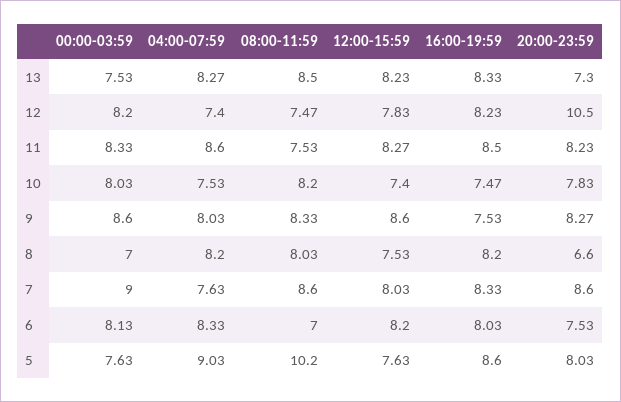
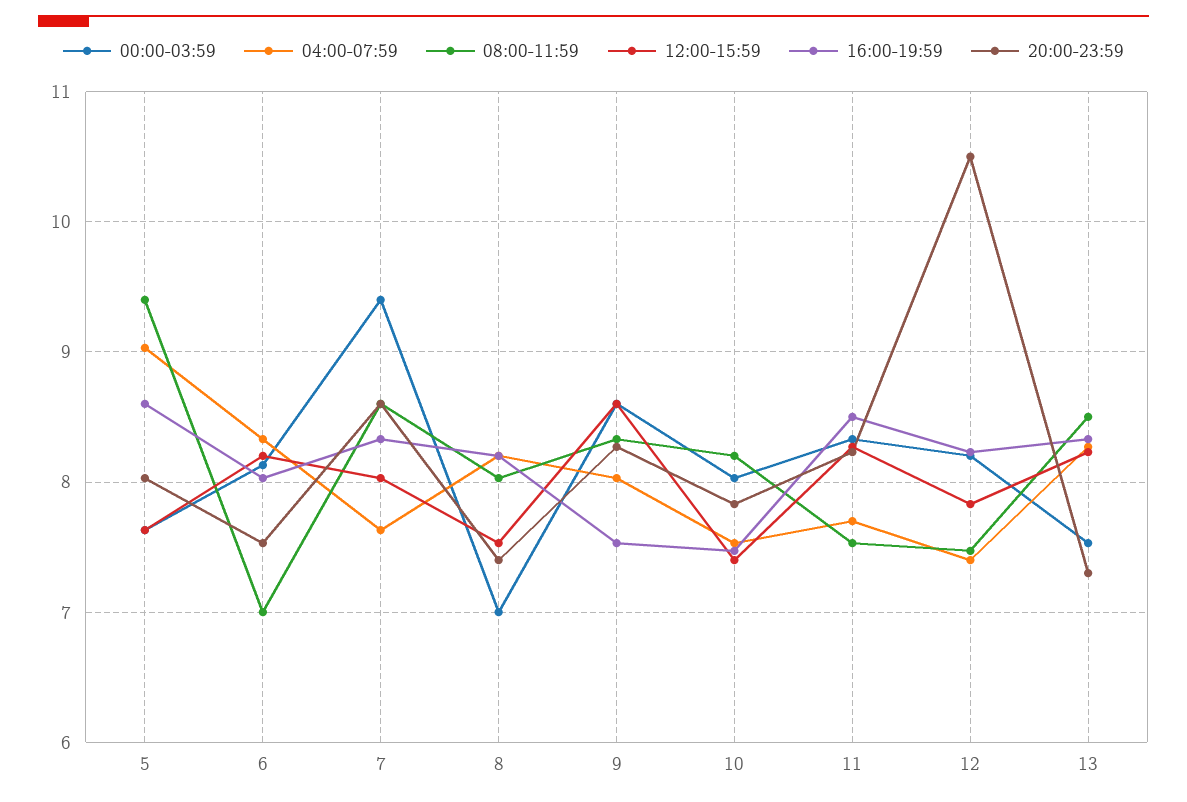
  {
    "00:00-03:59": {
      "13": 7.53,
      "12": 8.2,
      "11": 8.33,
      "10": 8.03,
      "9": 8.6,
      "8": 7,
-     "7": 9,
+     "7": 9.4,
      "6": 8.13,
      "5": 7.63
    },
    "04:00-07:59": {
      "13": 8.27,
      "12": 7.4,
-     "11": 8.6,
+     "11": 7.7,
      "10": 7.53,
      "9": 8.03,
      "8": 8.2,
      "7": 7.63,
      "6": 8.33,
      "5": 9.03
    },
    "08:00-11:59": {
      "13": 8.5,
      "12": 7.47,
      "11": 7.53,
      "10": 8.2,
      "9": 8.33,
      "8": 8.03,
      "7": 8.6,
      "6": 7,
-     "5": 10.2
+     "5": 9.4
    },
    "12:00-15:59": {
      "13": 8.23,
      "12": 7.83,
      "11": 8.27,
      "10": 7.4,
      "9": 8.6,
      "8": 7.53,
      "7": 8.03,
      "6": 8.2,
      "5": 7.63
    },
    "16:00-19:59": {
      "13": 8.33,
      "12": 8.23,
      "11": 8.5,
      "10": 7.47,
      "9": 7.53,
      "8": 8.2,
      "7": 8.33,
      "6": 8.03,
      "5": 8.6
    },
    "20:00-23:59": {
      "13": 7.3,
      "12": 10.5,
      "11": 8.23,
      "10": 7.83,
      "9": 8.27,
-     "8": 6.6,
+     "8": 7.4,
      "7": 8.6,
      "6": 7.53,
      "5": 8.03
    }
  }

